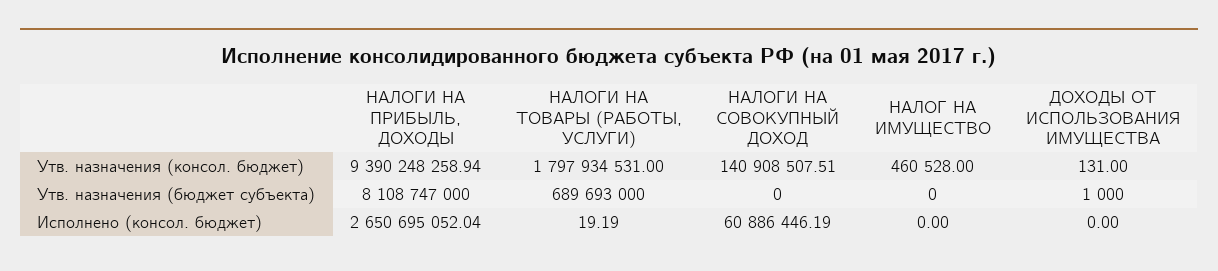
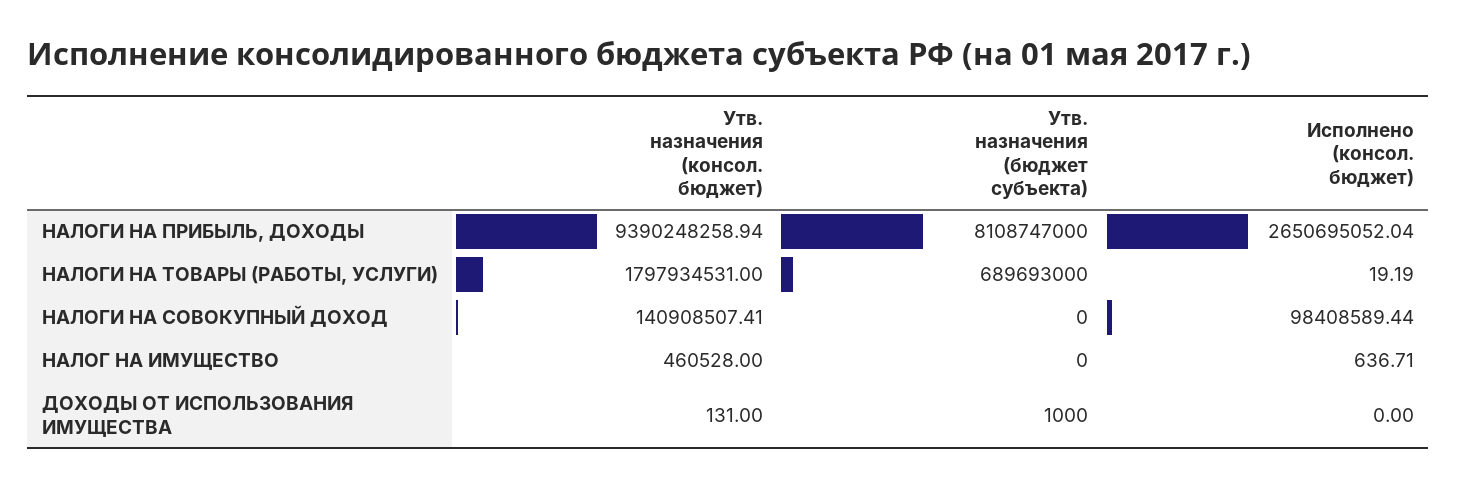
  {
    "НАЛОГИ НА ПРИБЫЛЬ, ДОХОДЫ": {
      "Утв. назначения (консол. бюджет)": 9390248258.94,
      "Утв. назначения (бюджет субъекта)": 8108747000,
      "Исполнено (консол. бюджет)": 2650695052.04
    },
    "НАЛОГИ НА ТОВАРЫ (РАБОТЫ, УСЛУГИ)": {
      "Утв. назначения (консол. бюджет)": 1797934531,
      "Утв. назначения (бюджет субъекта)": 689693000,
      "Исполнено (консол. бюджет)": 19.19
    },
    "НАЛОГИ НА СОВОКУПНЫЙ ДОХОД": {
-     "Утв. назначения (консол. бюджет)": 140908507.51,
+     "Утв. назначения (консол. бюджет)": 140908507.41,
      "Утв. назначения (бюджет субъекта)": 0,
-     "Исполнено (консол. бюджет)": 60886446.19
+     "Исполнено (консол. бюджет)": 98408589.44
    },
    "НАЛОГ НА ИМУЩЕСТВО": {
      "Утв. назначения (консол. бюджет)": 460528,
      "Утв. назначения (бюджет субъекта)": 0,
-     "Исполнено (консол. бюджет)": 0
+     "Исполнено (консол. бюджет)": 636.71
    },
    "ДОХОДЫ ОТ ИСПОЛЬЗОВАНИЯ ИМУЩЕСТВА": {
      "Утв. назначения (консол. бюджет)": 131,
      "Утв. назначения (бюджет субъекта)": 1000,
      "Исполнено (консол. бюджет)": 0
    }
  }

